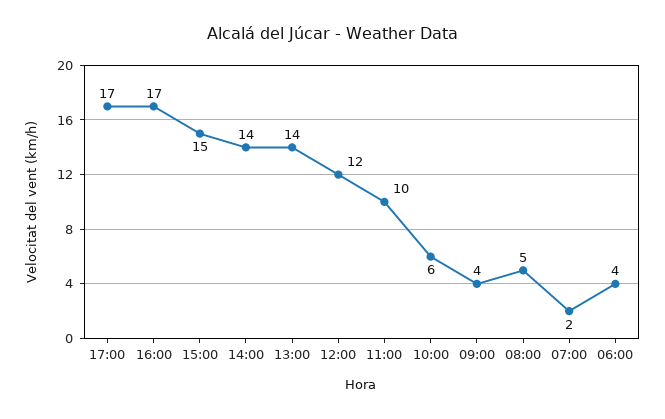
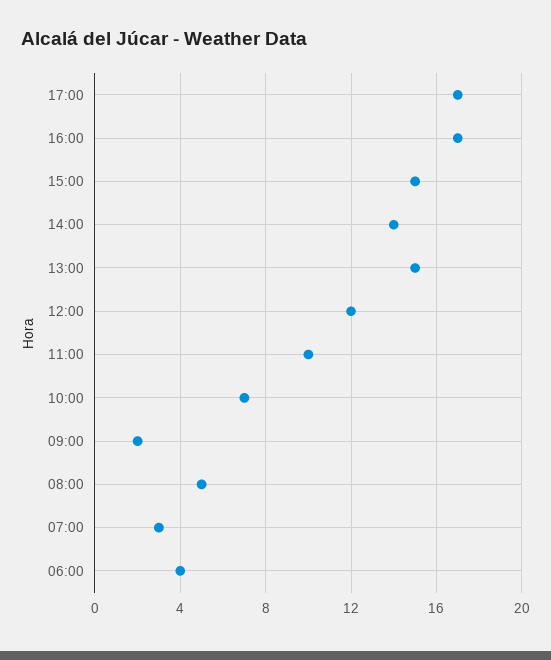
  {
    "17:00": 17,
    "16:00": 17,
    "15:00": 15,
    "14:00": 14,
-   "13:00": 14,
+   "13:00": 15,
    "12:00": 12,
    "11:00": 10,
-   "10:00": 6,
+   "10:00": 7,
-   "09:00": 4,
+   "09:00": 2,
    "08:00": 5,
-   "07:00": 2,
+   "07:00": 3,
    "06:00": 4
  }

